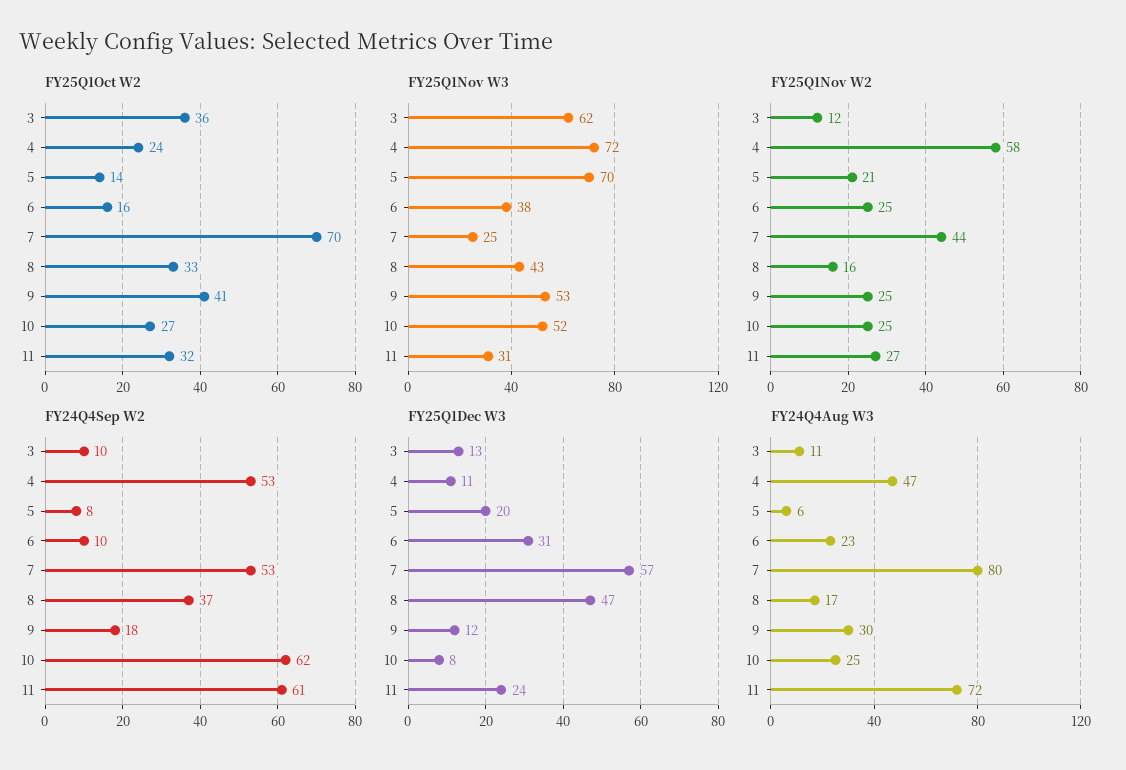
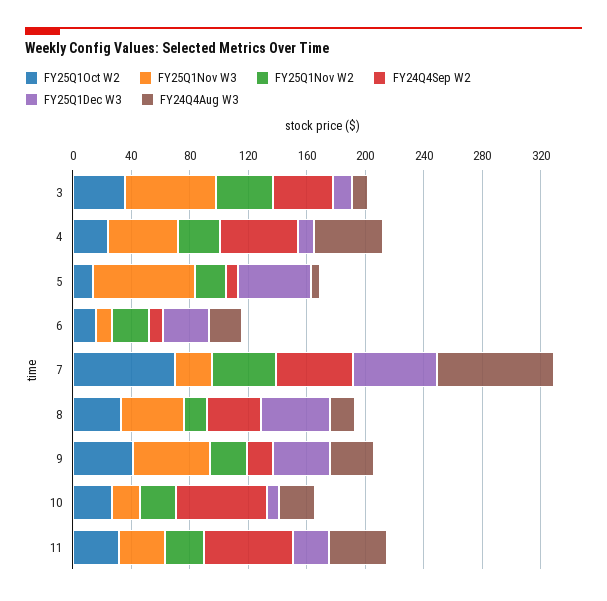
  {
    "FY25Q1Oct W2": {
      "3": 36,
      "4": 24,
      "5": 14,
      "6": 16,
      "7": 70,
      "8": 33,
      "9": 41,
      "10": 27,
      "11": 32
    },
    "FY25Q1Nov W3": {
      "3": 62,
-     "4": 72,
+     "4": 50,
      "5": 70,
-     "6": 38,
+     "6": 10,
      "7": 25,
      "8": 43,
      "9": 53,
-     "10": 52,
+     "10": 20,
      "11": 31
    },
    "FY25Q1Nov W2": {
-     "3": 12,
+     "3": 40,
-     "4": 58,
+     "4": 30,
      "5": 21,
      "6": 25,
      "7": 44,
      "8": 16,
      "9": 25,
      "10": 25,
      "11": 27
    },
    "FY24Q4Sep W2": {
-     "3": 10,
+     "3": 40,
      "4": 53,
      "5": 8,
      "6": 10,
      "7": 53,
      "8": 37,
      "9": 18,
      "10": 62,
      "11": 61
    },
    "FY25Q1Dec W3": {
      "3": 13,
      "4": 11,
-     "5": 20,
+     "5": 50,
      "6": 31,
      "7": 57,
      "8": 47,
-     "9": 12,
+     "9": 40,
      "10": 8,
      "11": 24
    },
    "FY24Q4Aug W3": {
      "3": 11,
      "4": 47,
      "5": 6,
      "6": 23,
      "7": 80,
      "8": 17,
      "9": 30,
      "10": 25,
-     "11": 72
+     "11": 40
    }
  }

